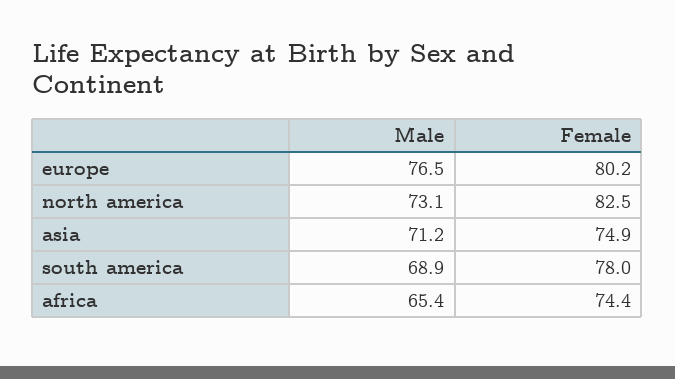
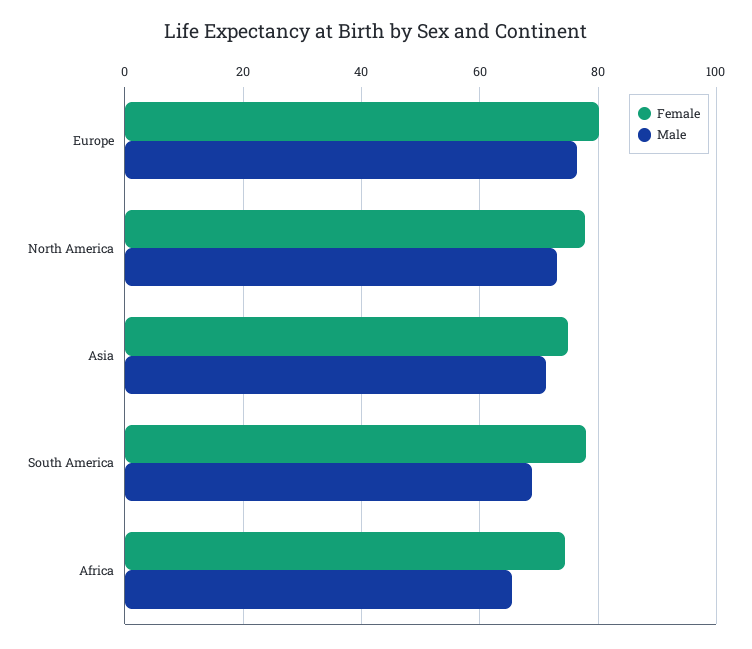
  {
    "Male": {
      "europe": 76.5,
      "north america": 73.1,
      "asia": 71.2,
      "south america": 68.9,
      "africa": 65.4
    },
    "Female": {
      "europe": 80.2,
-     "north america": 82.5,
+     "north america": 78,
      "asia": 74.9,
      "south america": 78,
      "africa": 74.4
    }
  }

